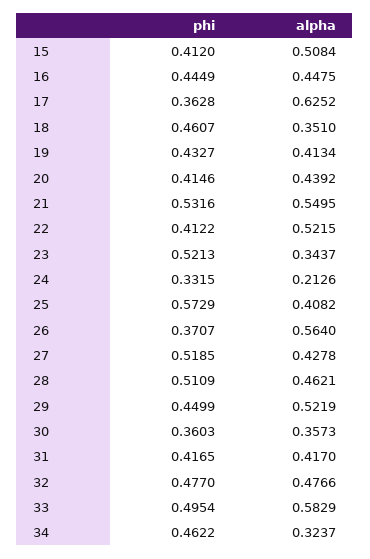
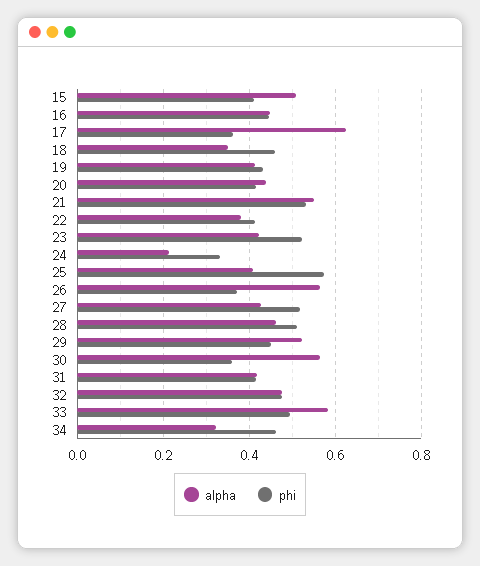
  {
    "phi": {
      "15": 0.412,
      "16": 0.4449,
      "17": 0.3628,
      "18": 0.4607,
      "19": 0.4327,
      "20": 0.4146,
      "21": 0.5316,
      "22": 0.4122,
      "23": 0.5213,
      "24": 0.3315,
      "25": 0.5729,
      "26": 0.3707,
      "27": 0.5185,
      "28": 0.5109,
      "29": 0.4499,
      "30": 0.3603,
      "31": 0.4165,
      "32": 0.477,
      "33": 0.4954,
      "34": 0.4622
    },
    "alpha": {
      "15": 0.5084,
      "16": 0.4475,
      "17": 0.6252,
      "18": 0.351,
      "19": 0.4134,
      "20": 0.4392,
      "21": 0.5495,
-     "22": 0.5215,
+     "22": 0.38,
-     "23": 0.3437,
+     "23": 0.42,
      "24": 0.2126,
      "25": 0.4082,
      "26": 0.564,
      "27": 0.4278,
      "28": 0.4621,
      "29": 0.5219,
-     "30": 0.3573,
+     "30": 0.56,
      "31": 0.417,
      "32": 0.4766,
      "33": 0.5829,
      "34": 0.3237
    }
  }

